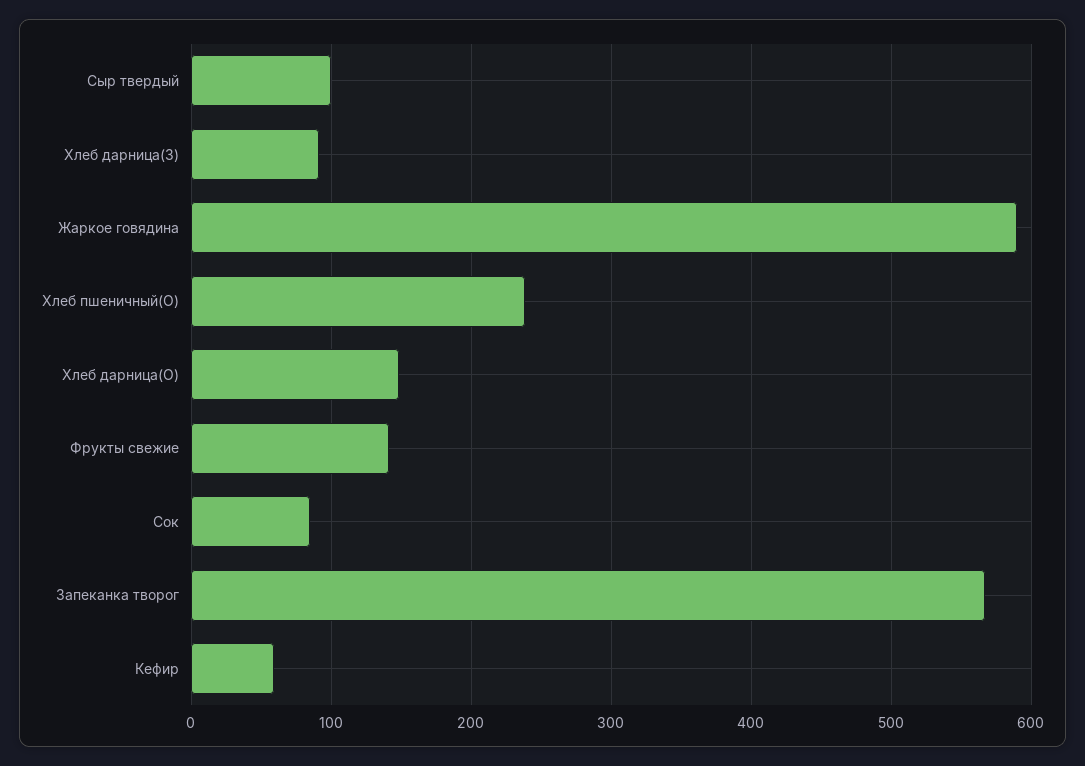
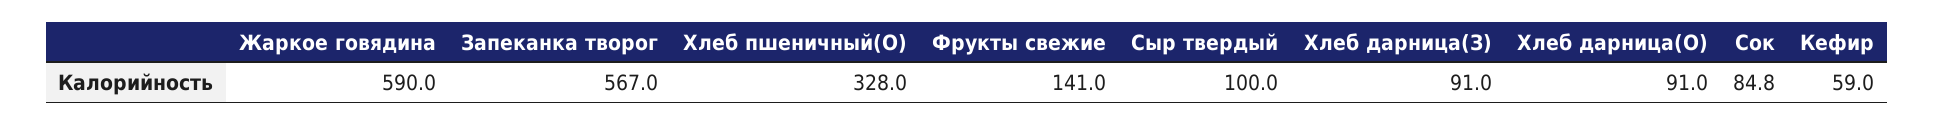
  {
    "Сыр твердый": 100,
    "Хлеб дарница(З)": 91,
    "Жаркое говядина": 590,
-   "Хлеб пшеничный(О)": 240,
+   "Хлеб пшеничный(О)": 328,
-   "Хлеб дарница(О)": 150,
+   "Хлеб дарница(О)": 91,
    "Фрукты свежие": 141,
    "Сок": 84.8,
    "Запеканка творог": 567,
    "Кефир": 59
  }

